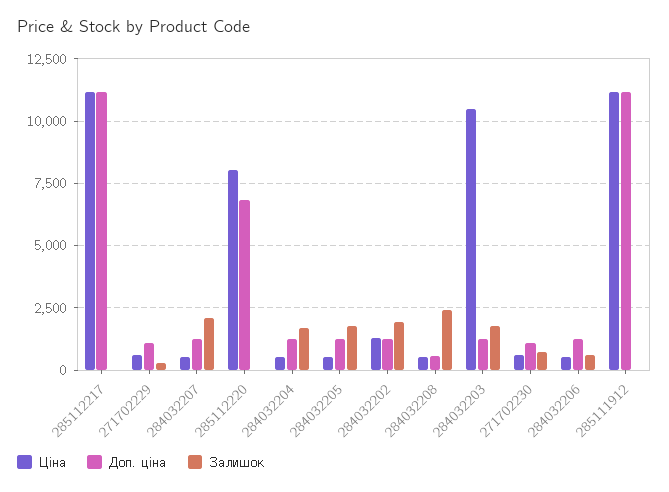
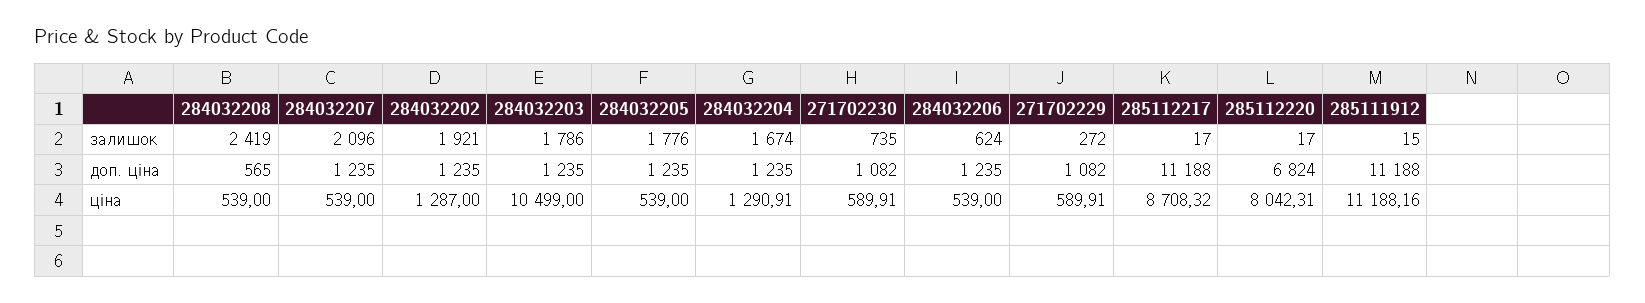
  {
    "Ціна": {
-     "285112217": 11250,
+     "285112217": 8708.32,
      "271702229": 589.91,
      "284032207": 539,
      "285112220": 8042.31,
-     "284032204": 500,
+     "284032204": 1290.91,
      "284032205": 539,
      "284032202": 1287,
      "284032208": 539,
      "284032203": 10499,
      "271702230": 589.91,
      "284032206": 539,
      "285111912": 11188.16
    },
    "Доп. ціна": {
      "285112217": 11188,
      "271702229": 1082,
      "284032207": 1235,
      "285112220": 6824,
      "284032204": 1235,
      "284032205": 1235,
      "284032202": 1235,
      "284032208": 565,
      "284032203": 1235,
      "271702230": 1082,
      "284032206": 1235,
      "285111912": 11188
    },
    "Залишок": {
      "285112217": 17,
      "271702229": 272,
      "284032207": 2096,
      "285112220": 17,
      "284032204": 1674,
      "284032205": 1776,
      "284032202": 1921,
      "284032208": 2419,
      "284032203": 1786,
      "271702230": 735,
      "284032206": 624,
      "285111912": 15
    }
  }

